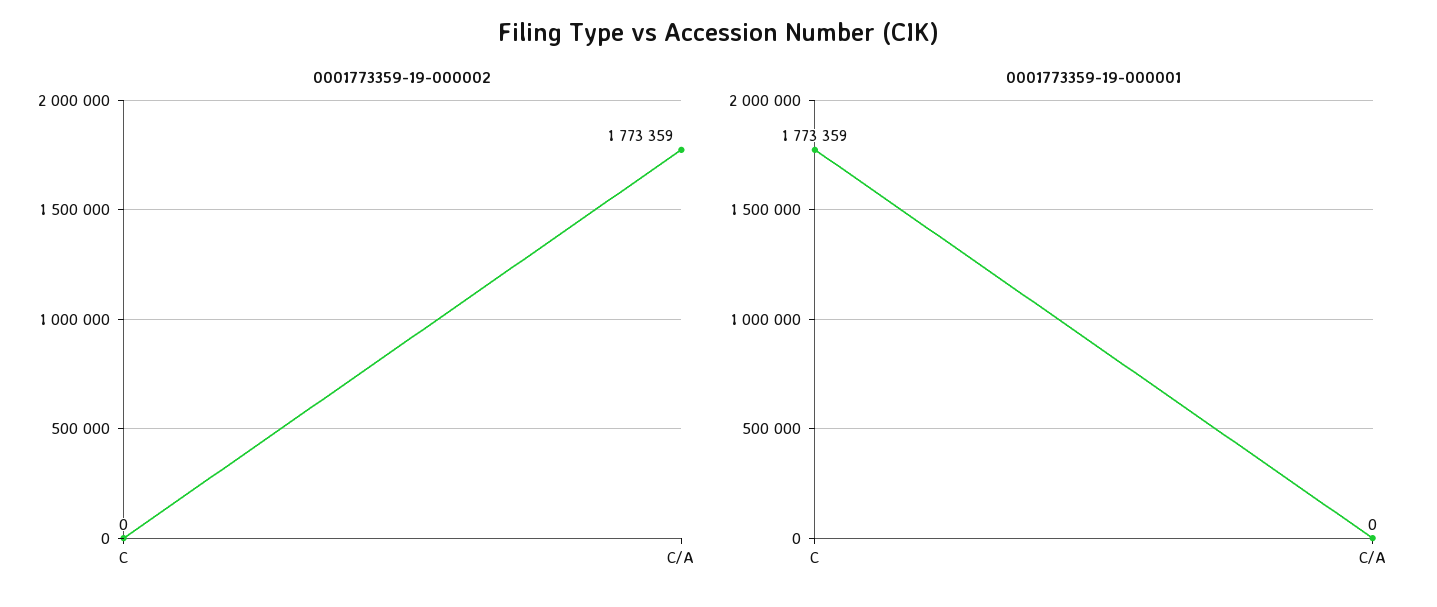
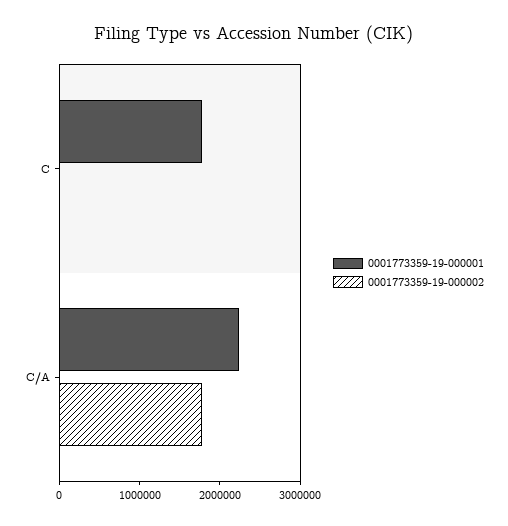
  {
    "0001773359-19-000002": {
      "C": 0,
      "C/A": 1773359
    },
    "0001773359-19-000001": {
      "C": 1773359,
-     "C/A": 0
+     "C/A": 2200000
    }
  }

